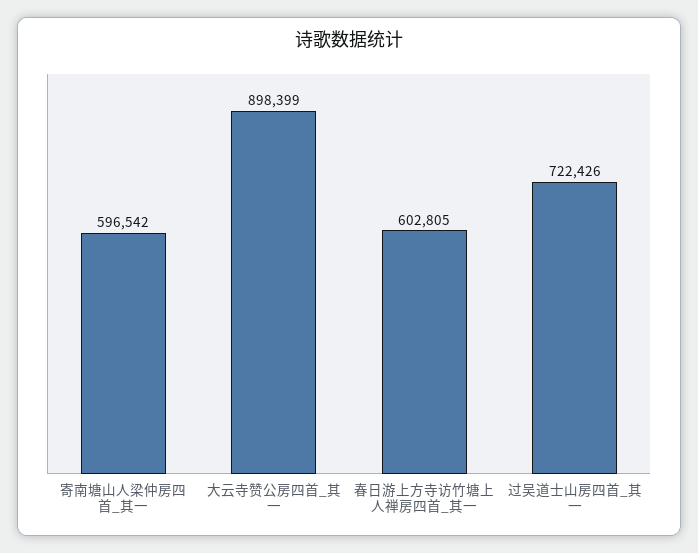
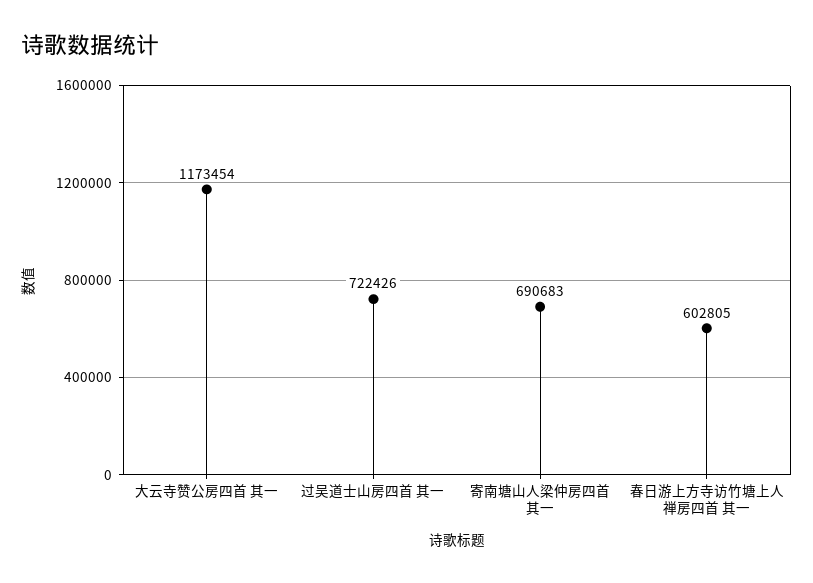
  {
-   "寄南塘山人梁仲房四首_其一": 596542,
+   "寄南塘山人梁仲房四首_其一": 690683,
-   "大云寺赞公房四首_其一": 898399,
+   "大云寺赞公房四首_其一": 1173454,
    "春日游上方寺访竹塘上人禅房四首_其一": 602805,
    "过吴道士山房四首_其一": 722426
  }

